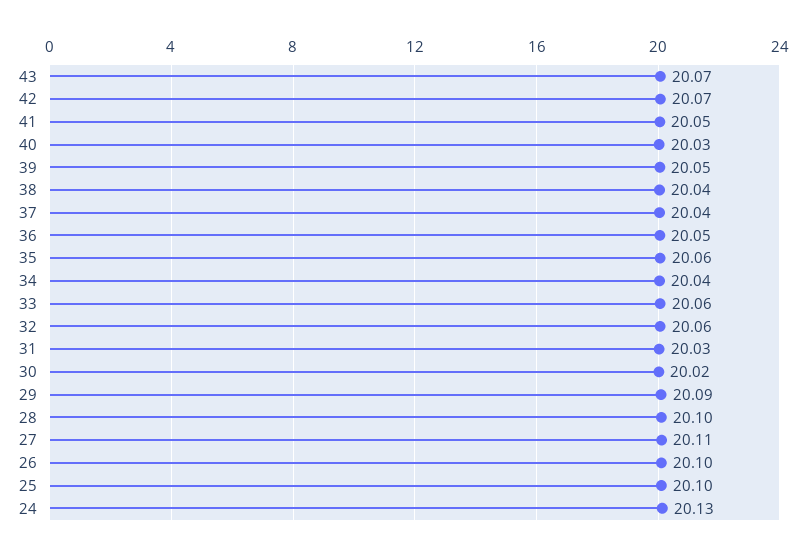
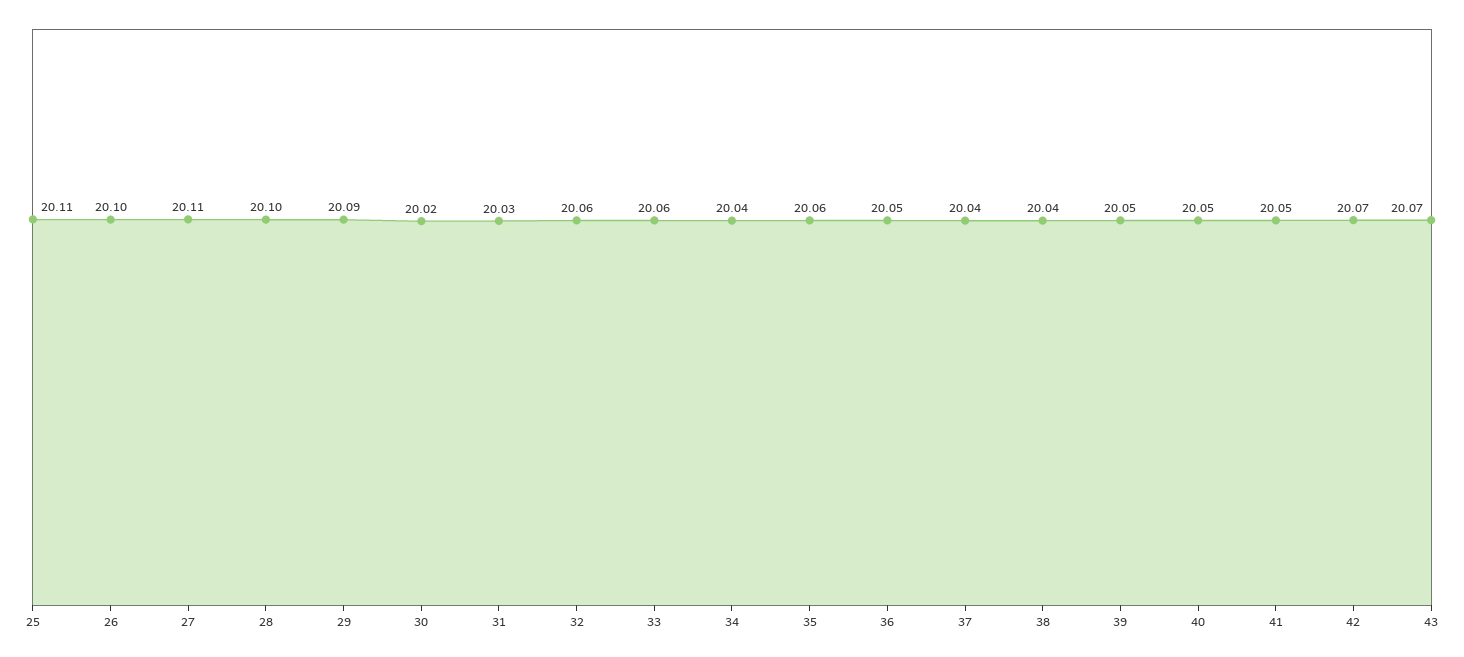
  {
    "43": 20.07,
    "42": 20.07,
    "41": 20.05,
-   "40": 20.03,
+   "40": 20.05,
    "39": 20.05,
    "38": 20.04,
    "37": 20.04,
    "36": 20.05,
    "35": 20.06,
    "34": 20.04,
    "33": 20.06,
    "32": 20.06,
    "31": 20.03,
    "30": 20.02,
    "29": 20.09,
    "28": 20.1,
    "27": 20.11,
    "26": 20.1,
-   "25": 20.1,
+   "25": 20.11
-   "24": 20.13
  }

